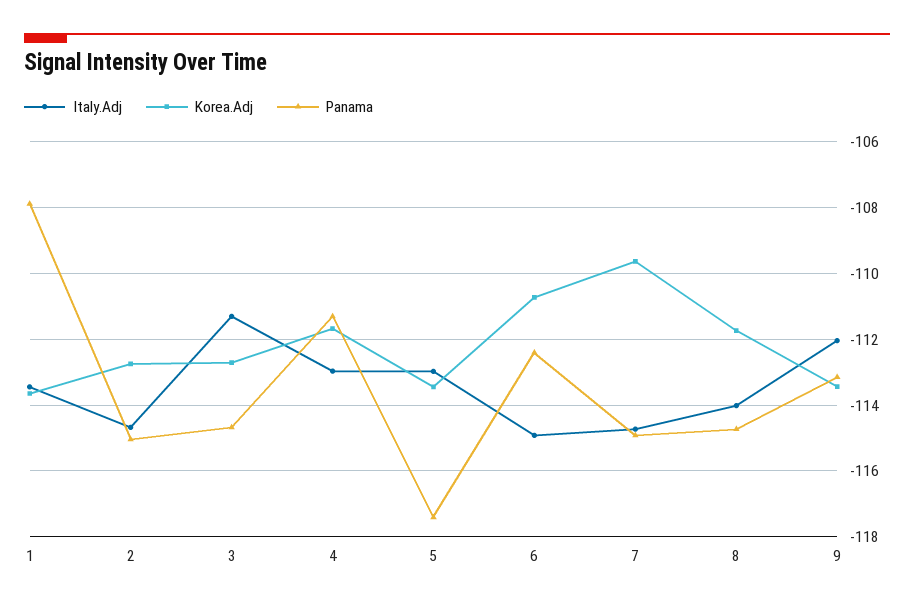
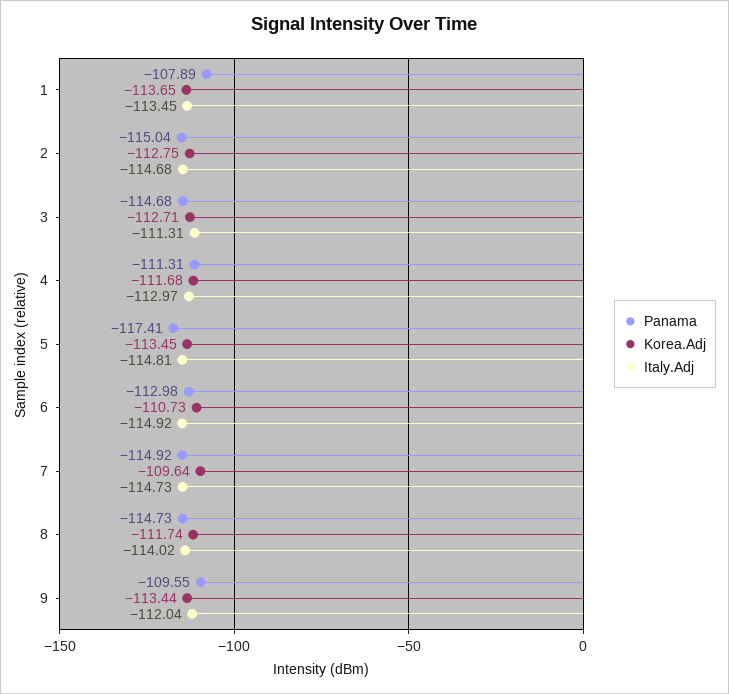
  {
    "Italy.Adj": {
      "1": -113.45,
      "2": -114.68,
      "3": -111.31,
      "4": -112.97,
-     "5": -113,
+     "5": -114.81,
      "6": -114.92,
      "7": -114.73,
      "8": -114.02,
      "9": -112.04
    },
    "Korea.Adj": {
      "1": -113.65,
      "2": -112.75,
      "3": -112.71,
      "4": -111.68,
      "5": -113.45,
      "6": -110.73,
      "7": -109.64,
      "8": -111.74,
      "9": -113.44
    },
    "Panama": {
      "1": -107.89,
      "2": -115.04,
      "3": -114.68,
      "4": -111.31,
      "5": -117.41,
-     "6": -112.4,
+     "6": -112.98,
      "7": -114.92,
      "8": -114.73,
-     "9": -113.2
+     "9": -109.55
    }
  }

